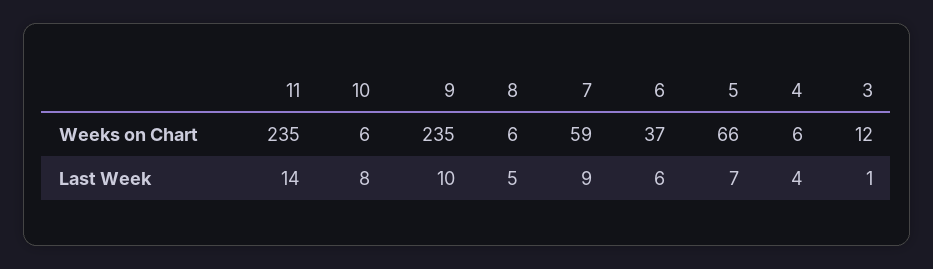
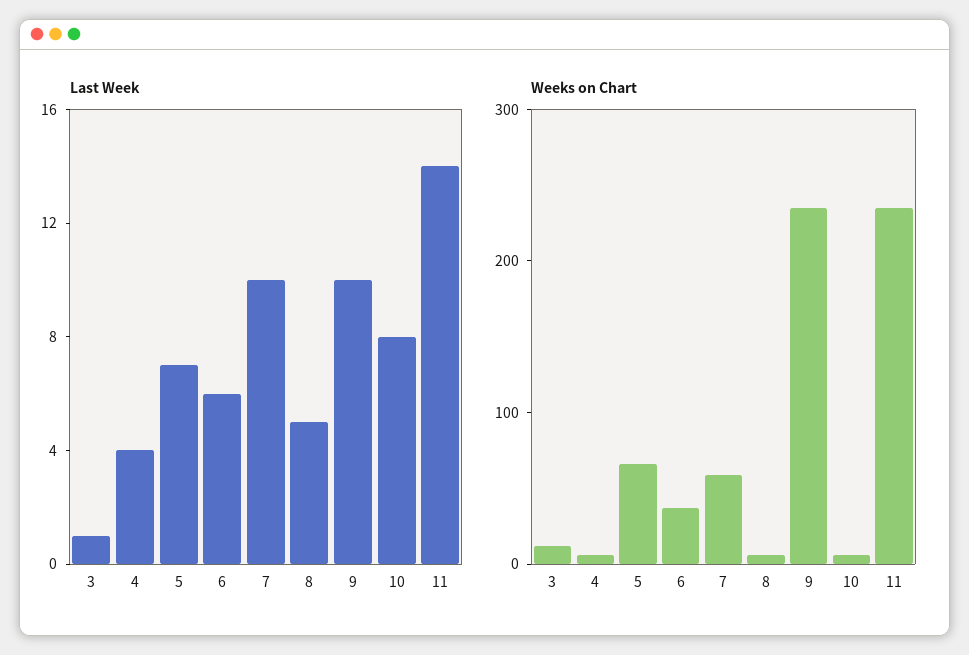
  {
    "Weeks on Chart": {
      "11": 235,
      "10": 6,
      "9": 235,
      "8": 6,
      "7": 59,
      "6": 37,
      "5": 66,
      "4": 6,
      "3": 12
    },
    "Last Week": {
      "11": 14,
      "10": 8,
      "9": 10,
      "8": 5,
-     "7": 9,
+     "7": 10,
      "6": 6,
      "5": 7,
      "4": 4,
      "3": 1
    }
  }

